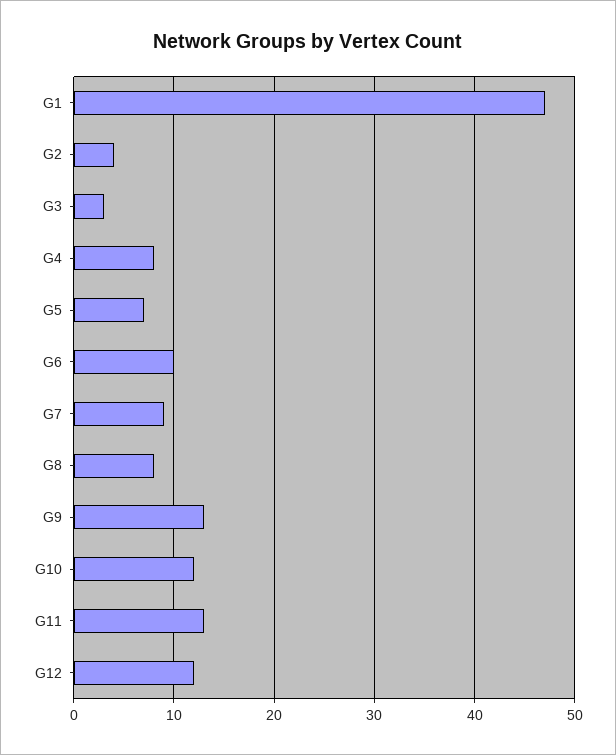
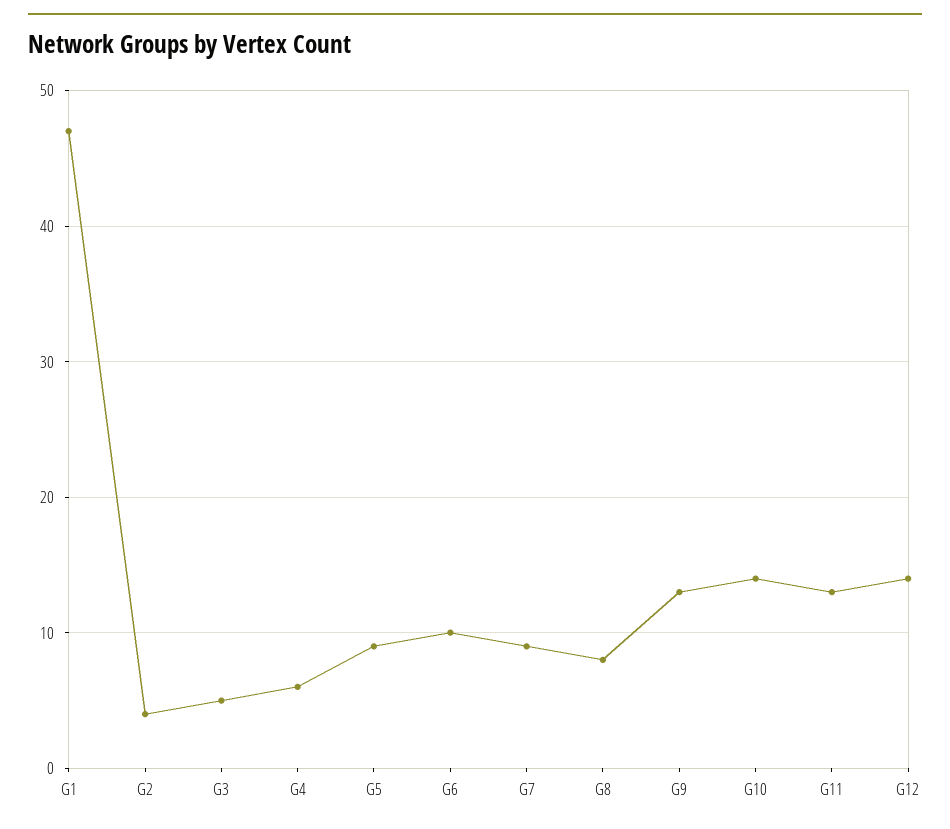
  {
    "G1": 47,
    "G2": 4,
-   "G3": 3,
+   "G3": 5,
-   "G4": 8,
+   "G4": 6,
-   "G5": 7,
+   "G5": 9,
    "G6": 10,
    "G7": 9,
    "G8": 8,
    "G9": 13,
-   "G10": 12,
+   "G10": 14,
    "G11": 13,
-   "G12": 12
+   "G12": 14
  }

